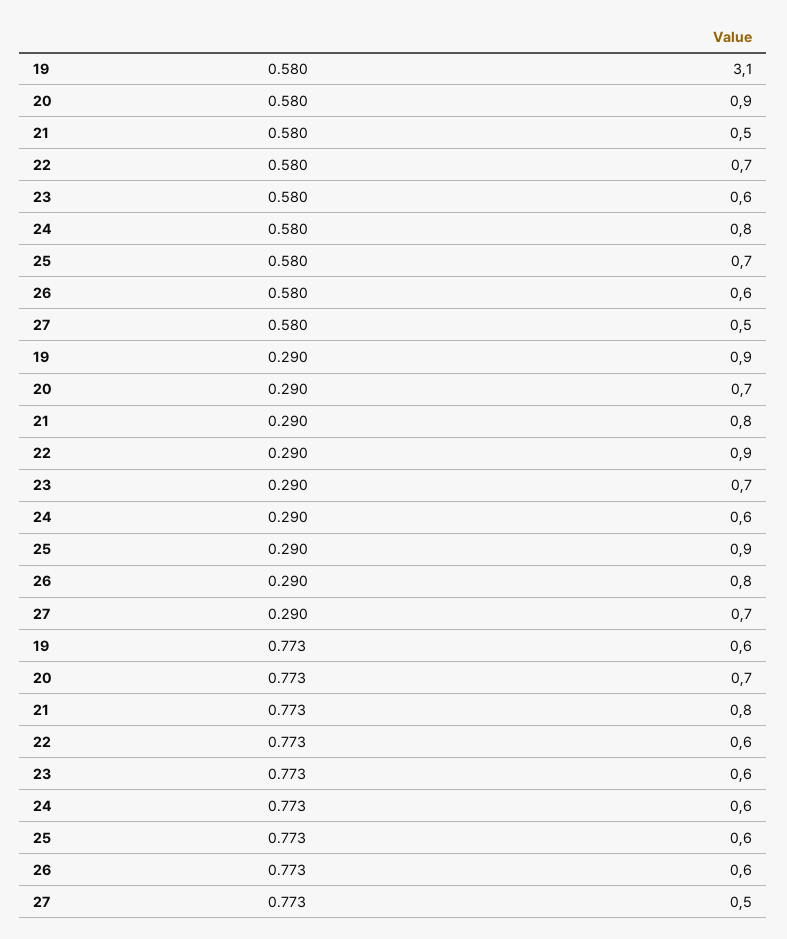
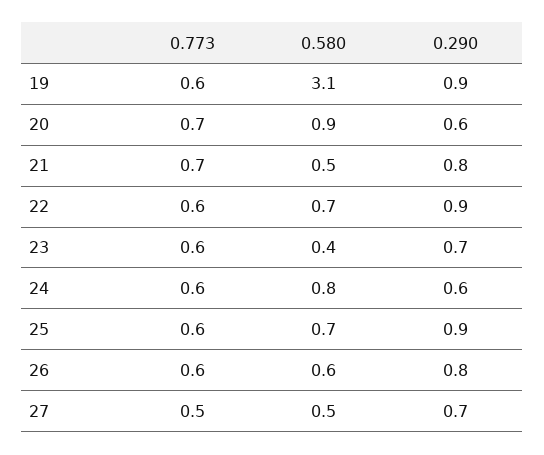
  {
    "19": {
      "0.580": 3.1,
      "0.290": 0.9,
      "0.773": 0.6
    },
    "20": {
      "0.580": 0.9,
-     "0.290": 0.7,
+     "0.290": 0.6,
      "0.773": 0.7
    },
    "21": {
      "0.580": 0.5,
      "0.290": 0.8,
-     "0.773": 0.8
+     "0.773": 0.7
    },
    "22": {
      "0.580": 0.7,
      "0.290": 0.9,
      "0.773": 0.6
    },
    "23": {
-     "0.580": 0.6,
+     "0.580": 0.4,
      "0.290": 0.7,
      "0.773": 0.6
    },
    "24": {
      "0.580": 0.8,
      "0.290": 0.6,
      "0.773": 0.6
    },
    "25": {
      "0.580": 0.7,
      "0.290": 0.9,
      "0.773": 0.6
    },
    "26": {
      "0.580": 0.6,
      "0.290": 0.8,
      "0.773": 0.6
    },
    "27": {
      "0.580": 0.5,
      "0.290": 0.7,
      "0.773": 0.5
    }
  }

